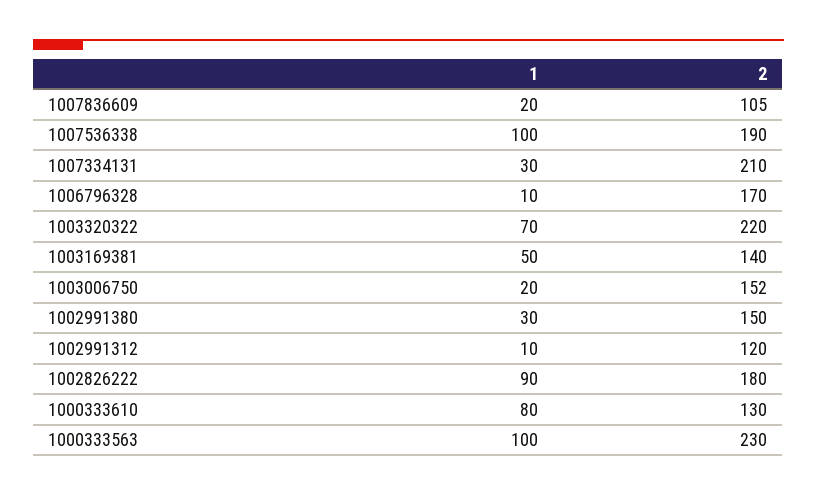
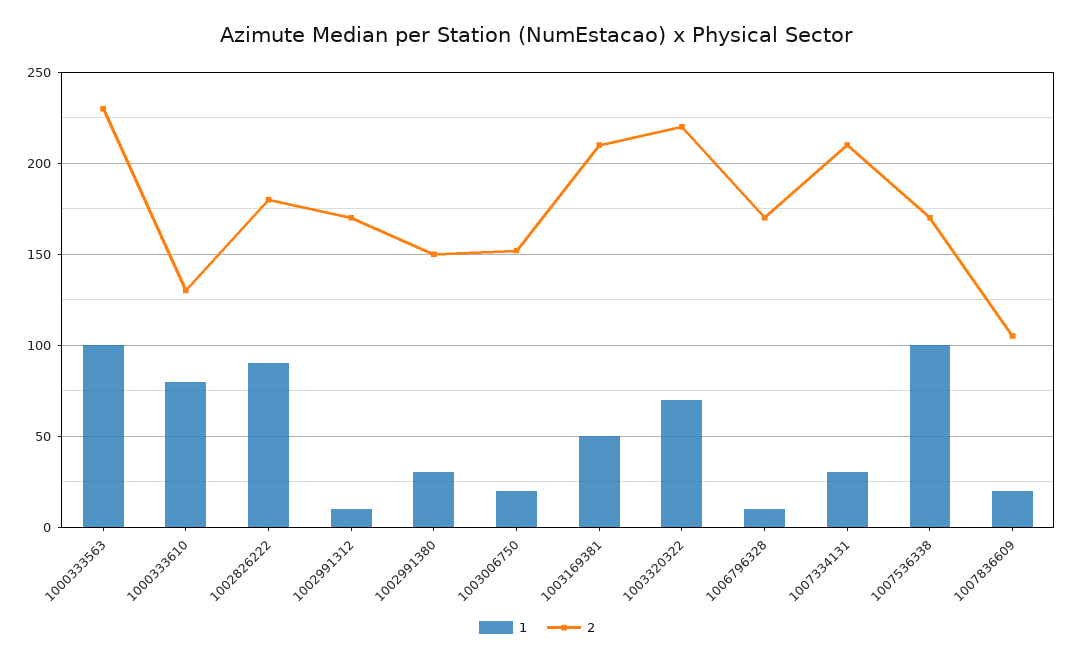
  {
    "1": {
      "1007836609": 20,
      "1007536338": 100,
      "1007334131": 30,
      "1006796328": 10,
      "1003320322": 70,
      "1003169381": 50,
      "1003006750": 20,
      "1002991380": 30,
      "1002991312": 10,
      "1002826222": 90,
      "1000333610": 80,
      "1000333563": 100
    },
    "2": {
      "1007836609": 105,
-     "1007536338": 190,
+     "1007536338": 170,
      "1007334131": 210,
      "1006796328": 170,
      "1003320322": 220,
-     "1003169381": 140,
+     "1003169381": 210,
      "1003006750": 152,
      "1002991380": 150,
-     "1002991312": 120,
+     "1002991312": 170,
      "1002826222": 180,
      "1000333610": 130,
      "1000333563": 230
    }
  }

